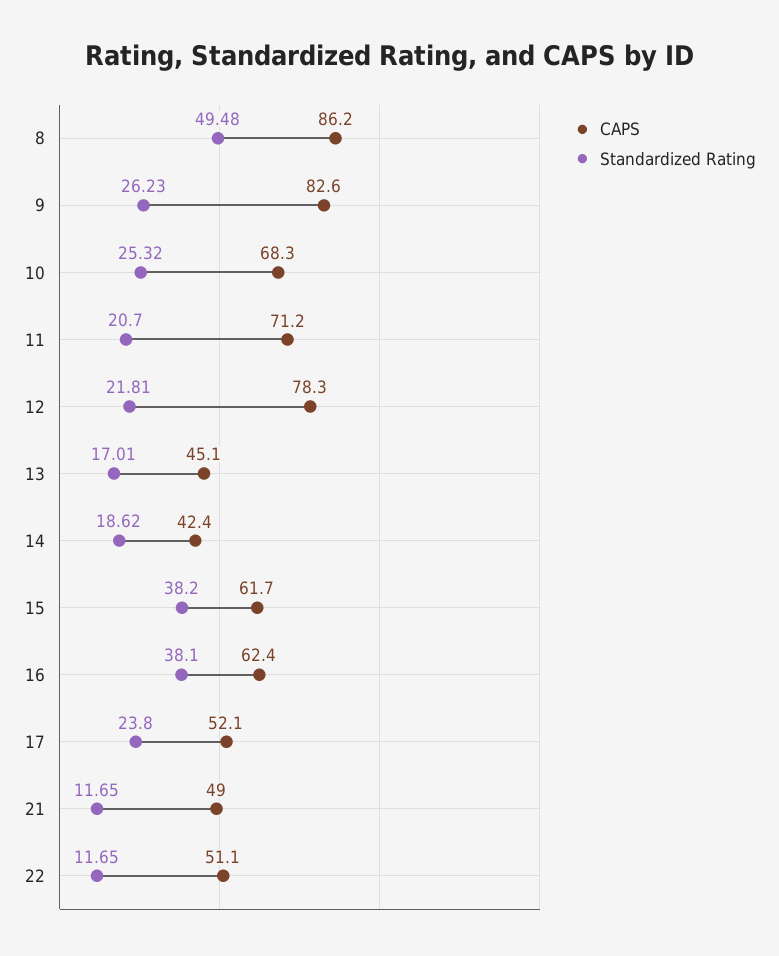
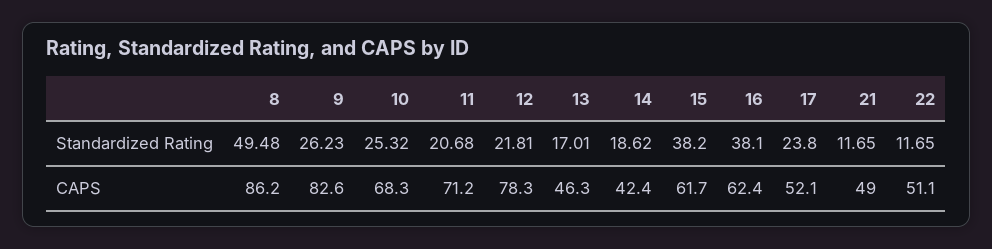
  {
    "CAPS": {
      "8": 86.2,
      "9": 82.6,
      "10": 68.3,
      "11": 71.2,
      "12": 78.3,
-     "13": 45.1,
+     "13": 46.3,
      "14": 42.4,
      "15": 61.7,
      "16": 62.4,
      "17": 52.1,
      "21": 49,
      "22": 51.1
    },
    "Standardized Rating": {
      "8": 49.48,
      "9": 26.23,
      "10": 25.32,
-     "11": 20.7,
+     "11": 20.68,
      "12": 21.81,
      "13": 17.01,
      "14": 18.62,
      "15": 38.2,
      "16": 38.1,
      "17": 23.8,
      "21": 11.65,
      "22": 11.65
    }
  }

